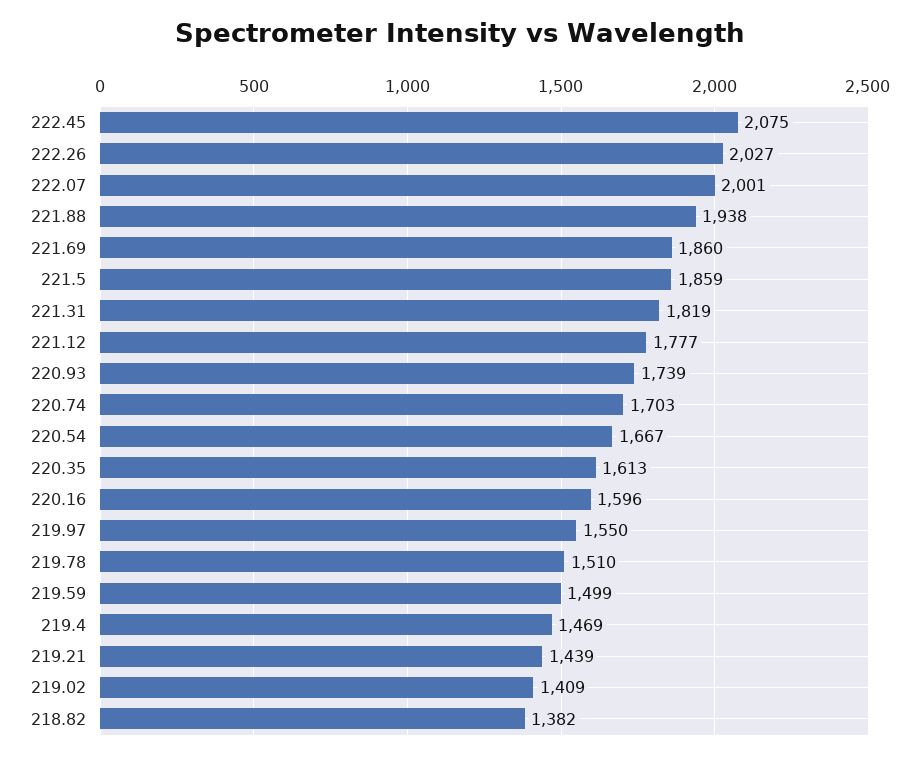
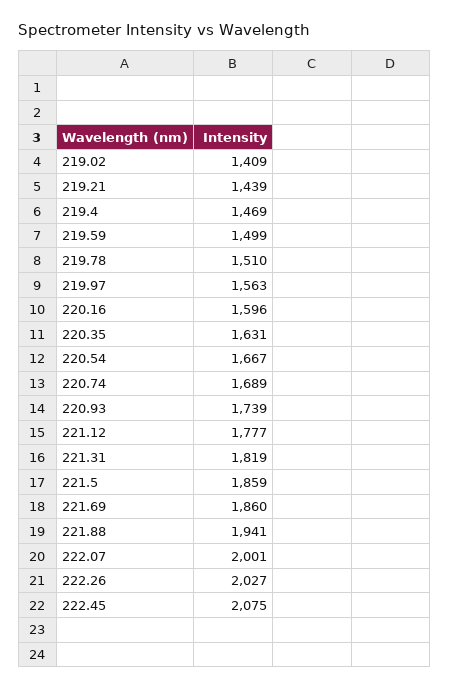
  {
    "222.45": 2075,
    "222.26": 2027,
    "222.07": 2001,
-   "221.88": 1938,
+   "221.88": 1941,
    "221.69": 1860,
    "221.5": 1859,
    "221.31": 1819,
    "221.12": 1777,
    "220.93": 1739,
-   "220.74": 1703,
+   "220.74": 1689,
    "220.54": 1667,
-   "220.35": 1613,
+   "220.35": 1631,
    "220.16": 1596,
-   "219.97": 1550,
+   "219.97": 1563,
    "219.78": 1510,
    "219.59": 1499,
    "219.4": 1469,
    "219.21": 1439,
-   "219.02": 1409,
+   "219.02": 1409
-   "218.82": 1382
  }

